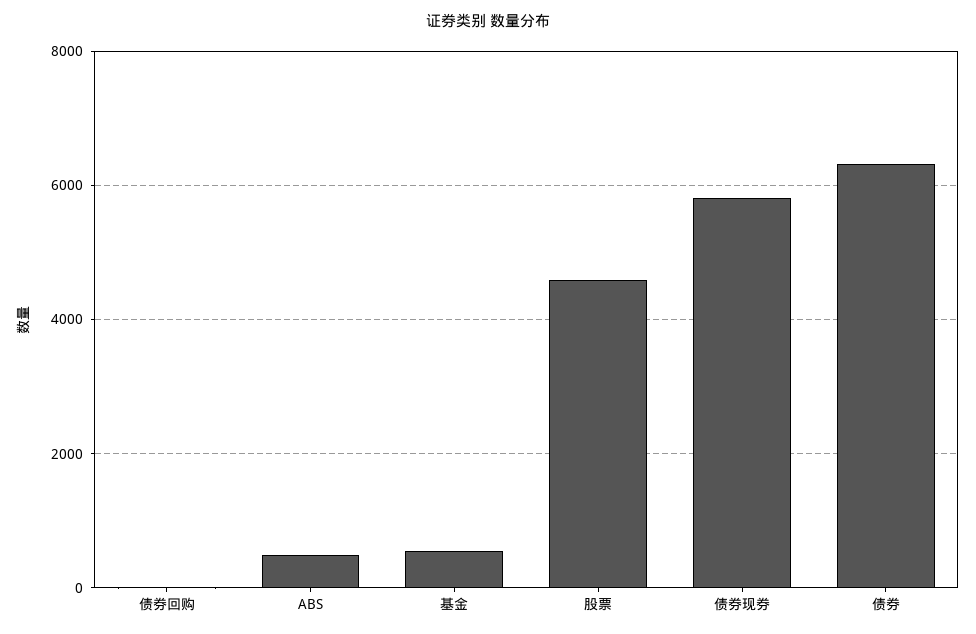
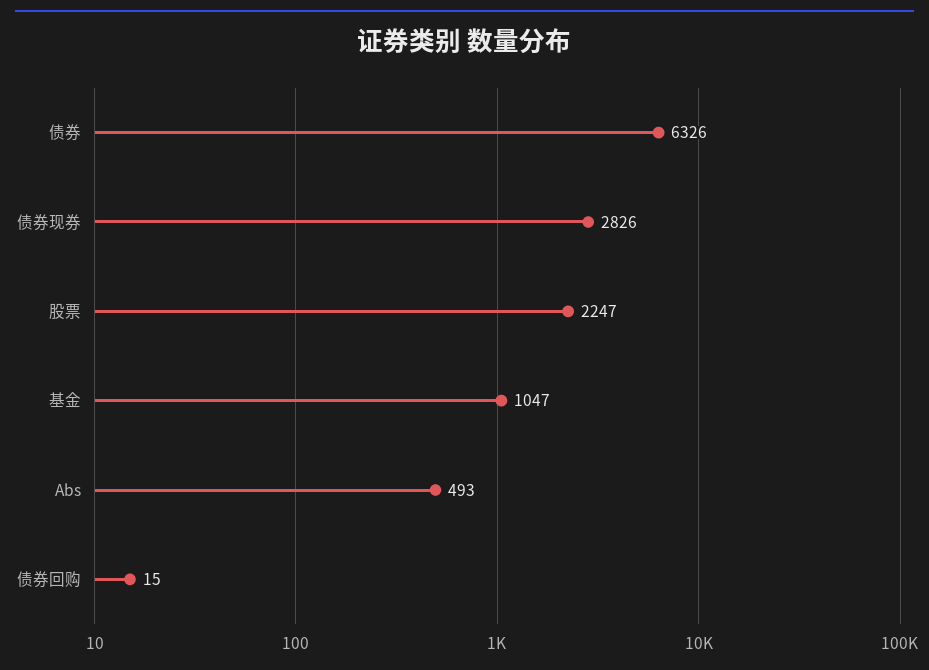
  {
    "债券回购": 15,
    "ABS": 493,
-   "基金": 600,
+   "基金": 1047,
-   "股票": 4600,
+   "股票": 2247,
-   "债券现券": 5800,
+   "债券现券": 2826,
    "债券": 6326
  }

